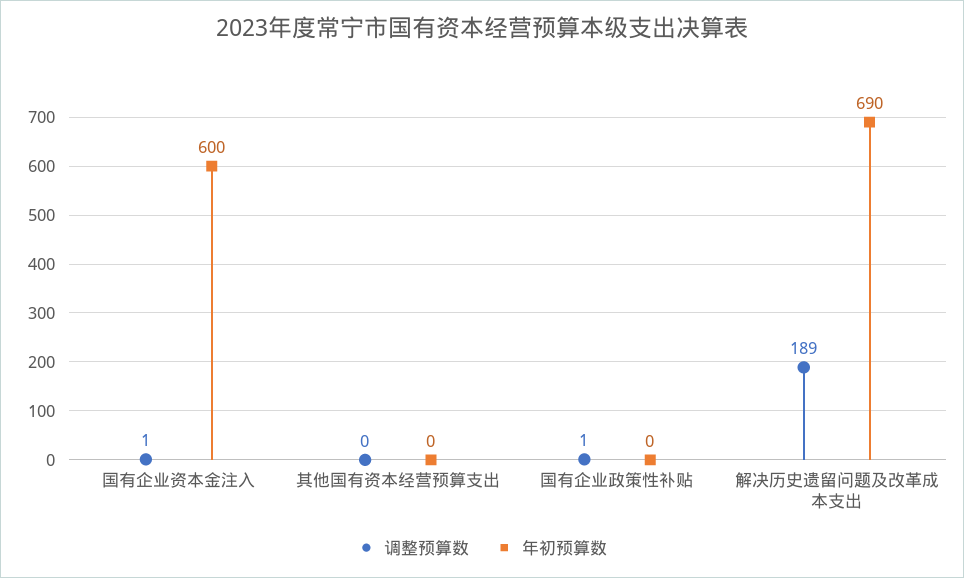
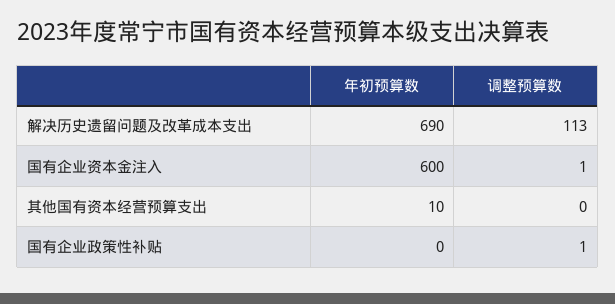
  {
    "调整预算数": {
      "国有企业资本金注入": 1,
      "其他国有资本经营预算支出": 0,
      "国有企业政策性补贴": 1,
-     "解决历史遗留问题及改革成本支出": 189
+     "解决历史遗留问题及改革成本支出": 113
    },
    "年初预算数": {
      "国有企业资本金注入": 600,
-     "其他国有资本经营预算支出": 0,
+     "其他国有资本经营预算支出": 10,
      "国有企业政策性补贴": 0,
      "解决历史遗留问题及改革成本支出": 690
    }
  }

